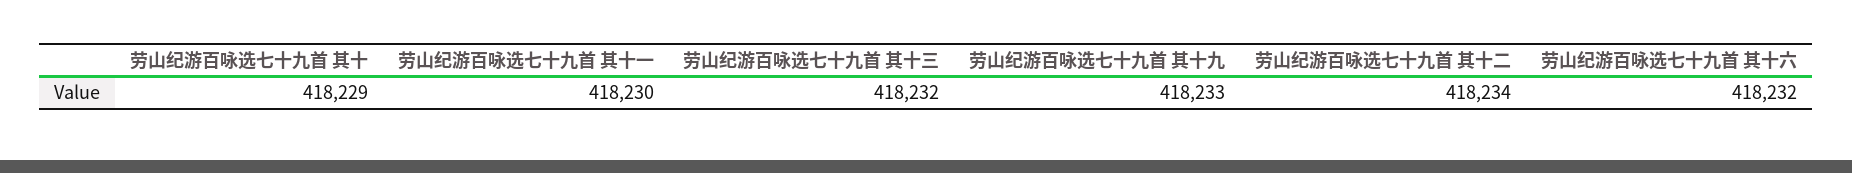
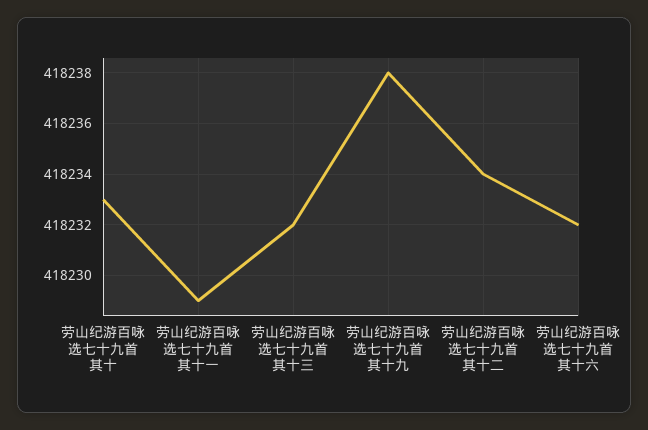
  {
-   "劳山纪游百咏选七十九首 其十": 418229,
+   "劳山纪游百咏选七十九首 其十": 418233,
-   "劳山纪游百咏选七十九首 其十一": 418230,
+   "劳山纪游百咏选七十九首 其十一": 418229,
    "劳山纪游百咏选七十九首 其十三": 418232,
-   "劳山纪游百咏选七十九首 其十九": 418233,
+   "劳山纪游百咏选七十九首 其十九": 418238,
    "劳山纪游百咏选七十九首 其十二": 418234,
    "劳山纪游百咏选七十九首 其十六": 418232
  }

